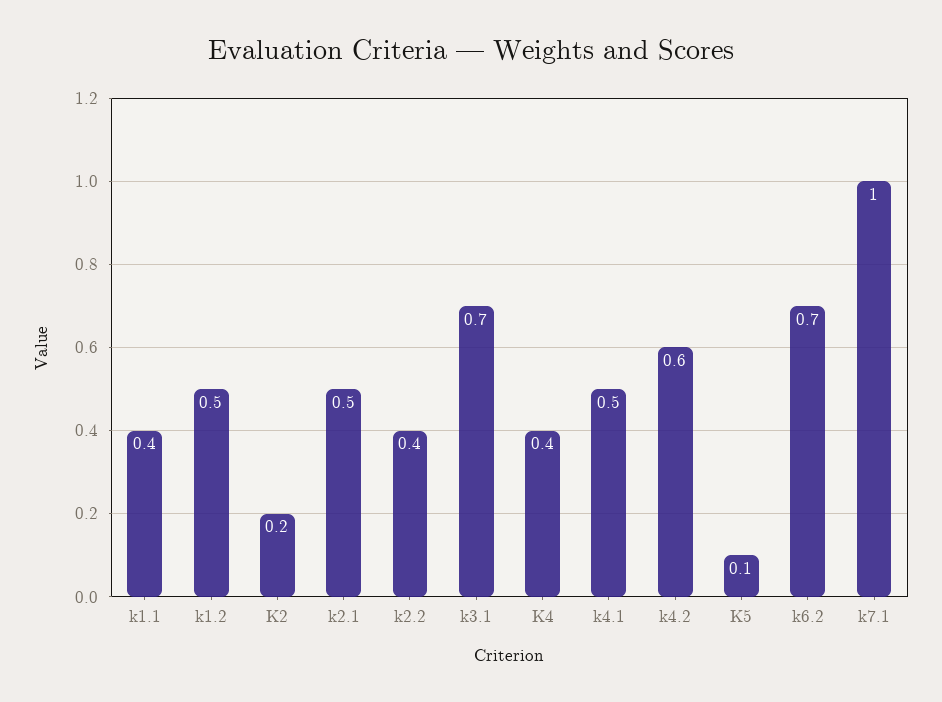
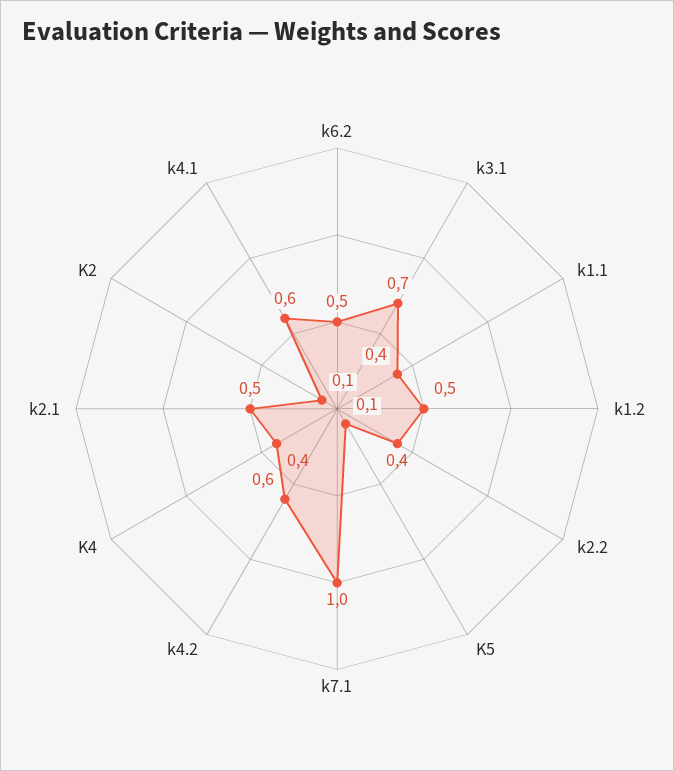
  {
    "k1.1": 0.4,
    "k1.2": 0.5,
-   "K2": 0.2,
+   "K2": 0.1,
    "k2.1": 0.5,
    "k2.2": 0.4,
    "k3.1": 0.7,
    "K4": 0.4,
-   "k4.1": 0.5,
+   "k4.1": 0.6,
    "k4.2": 0.6,
    "K5": 0.1,
-   "k6.2": 0.7,
+   "k6.2": 0.5,
    "k7.1": 1
  }

